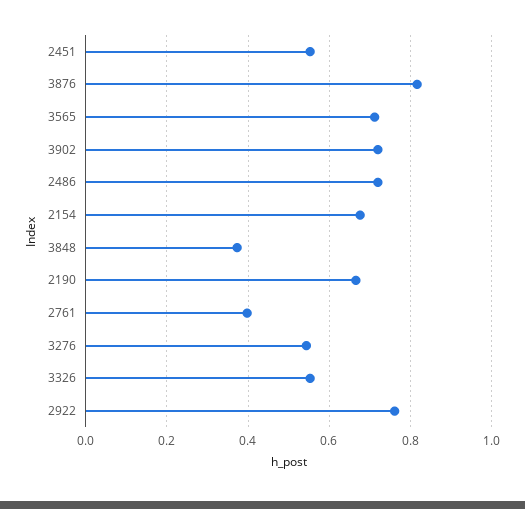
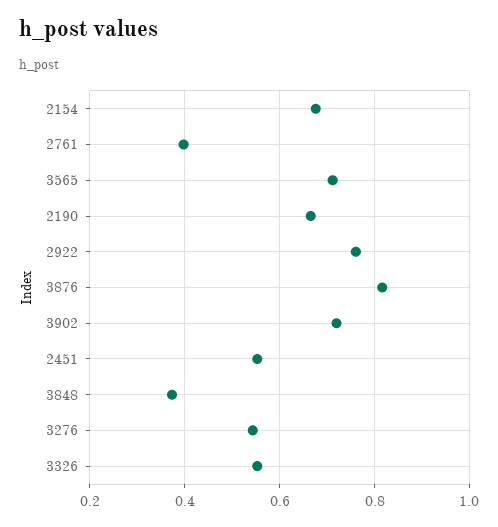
  {
    "2451": 0.56,
    "3876": 0.82,
    "3565": 0.72,
    "3902": 0.72,
-   "2486": 0.72,
    "2154": 0.68,
    "3848": 0.38,
    "2190": 0.66,
    "2761": 0.4,
    "3276": 0.54,
    "3326": 0.56,
    "2922": 0.76
  }

